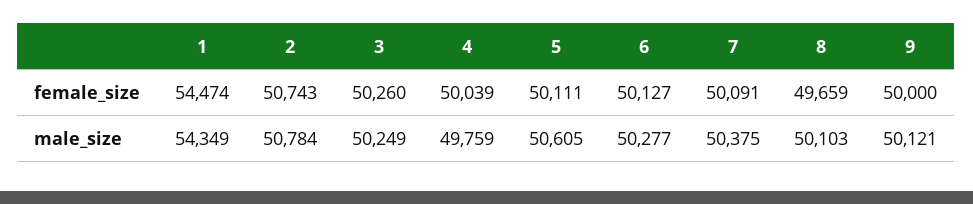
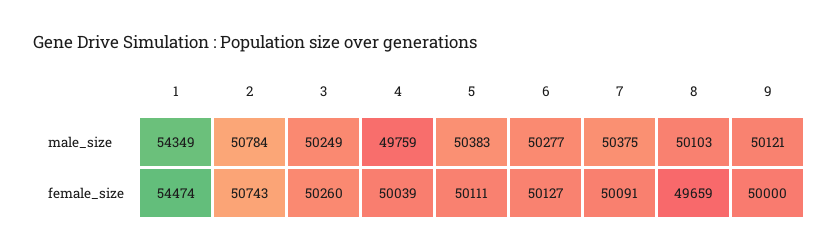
  {
    "1": {
      "female_size": 54474,
      "male_size": 54349
    },
    "2": {
      "female_size": 50743,
      "male_size": 50784
    },
    "3": {
      "female_size": 50260,
      "male_size": 50249
    },
    "4": {
      "female_size": 50039,
      "male_size": 49759
    },
    "5": {
      "female_size": 50111,
-     "male_size": 50605
+     "male_size": 50383
    },
    "6": {
      "female_size": 50127,
      "male_size": 50277
    },
    "7": {
      "female_size": 50091,
      "male_size": 50375
    },
    "8": {
      "female_size": 49659,
      "male_size": 50103
    },
    "9": {
      "female_size": 50000,
      "male_size": 50121
    }
  }

